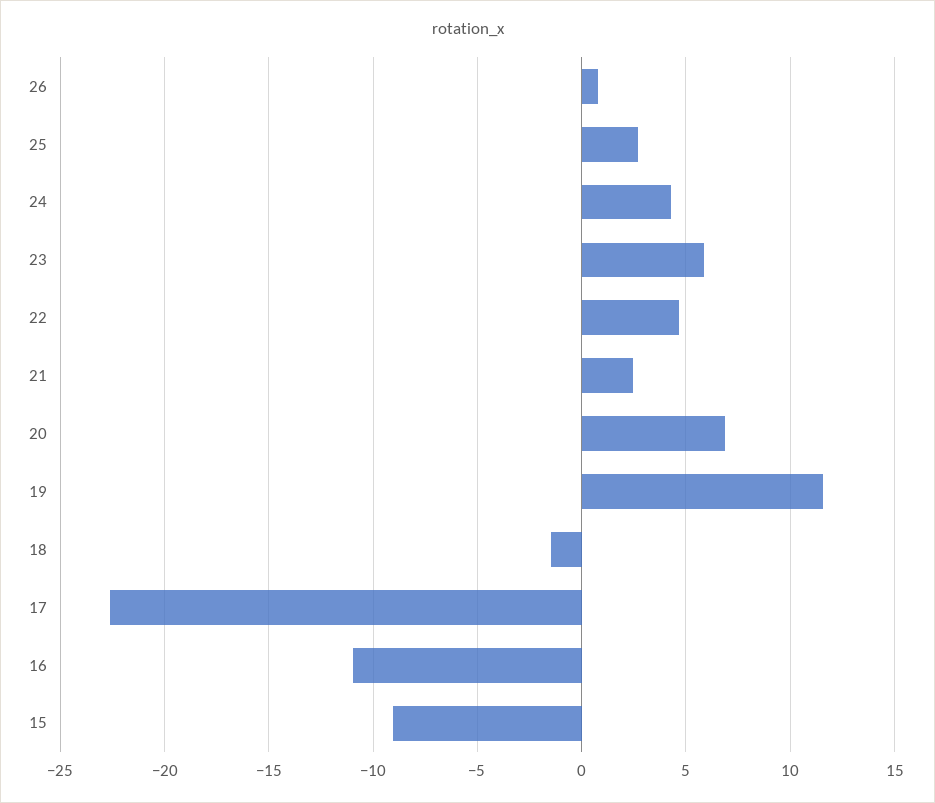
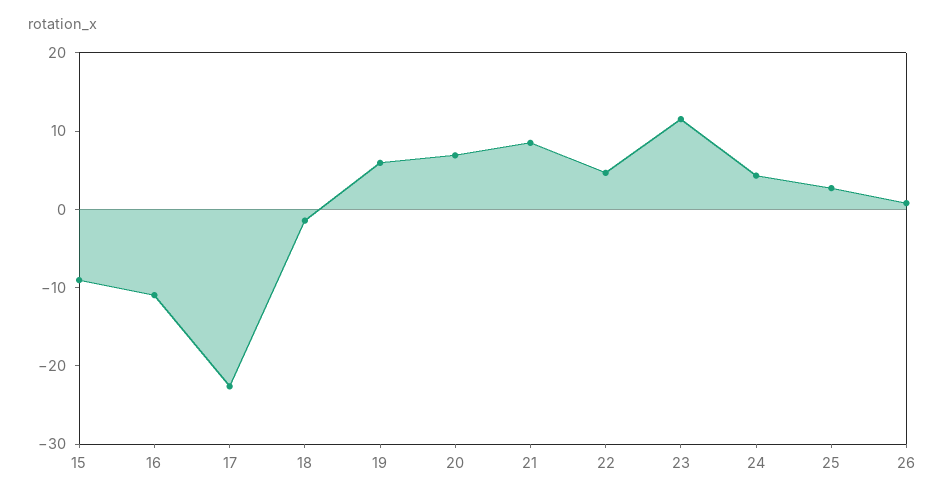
  {
    "26": 1,
    "25": 2.5,
    "24": 4.5,
-   "23": 6,
+   "23": 12,
    "22": 4.5,
-   "21": 2.5,
+   "21": 8,
    "20": 7,
-   "19": 11.5,
+   "19": 6,
    "18": -1.5,
    "17": -22.5,
    "16": -11,
    "15": -9
  }

